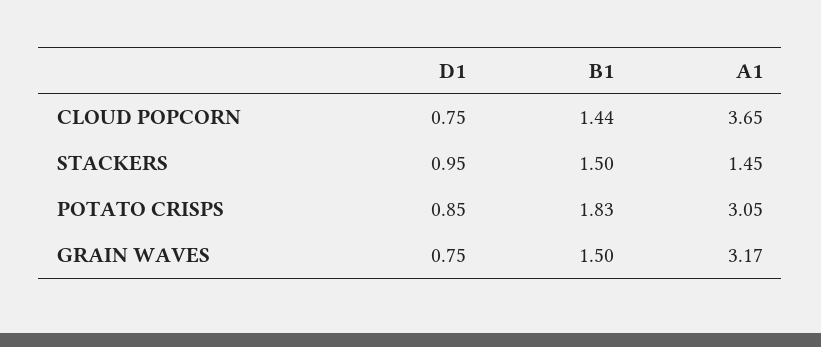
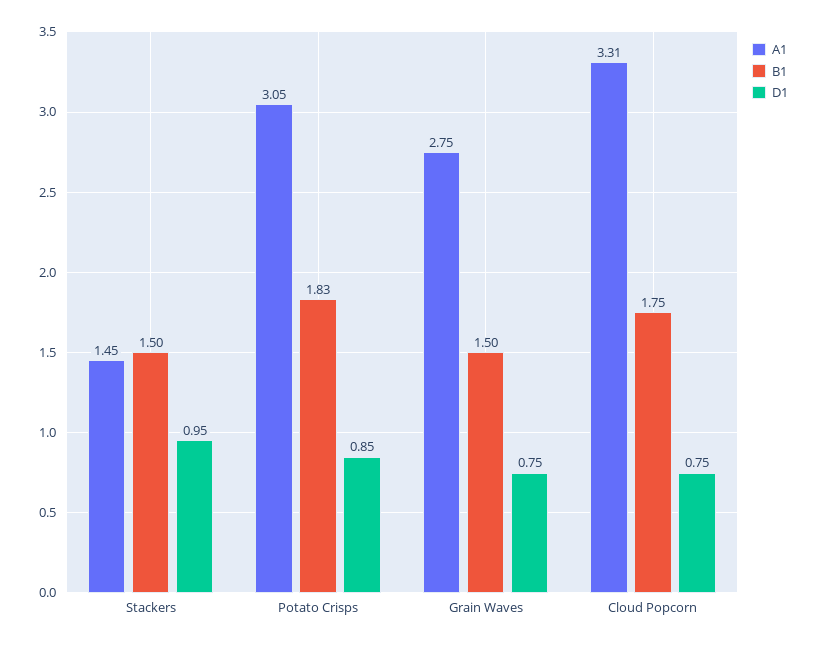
  {
    "D1": {
      "CLOUD POPCORN": 0.75,
      "STACKERS": 0.95,
      "POTATO CRISPS": 0.85,
      "GRAIN WAVES": 0.75
    },
    "B1": {
-     "CLOUD POPCORN": 1.44,
+     "CLOUD POPCORN": 1.75,
      "STACKERS": 1.5,
      "POTATO CRISPS": 1.83,
      "GRAIN WAVES": 1.5
    },
    "A1": {
-     "CLOUD POPCORN": 3.65,
+     "CLOUD POPCORN": 3.31,
      "STACKERS": 1.45,
      "POTATO CRISPS": 3.05,
-     "GRAIN WAVES": 3.17
+     "GRAIN WAVES": 2.75
    }
  }

